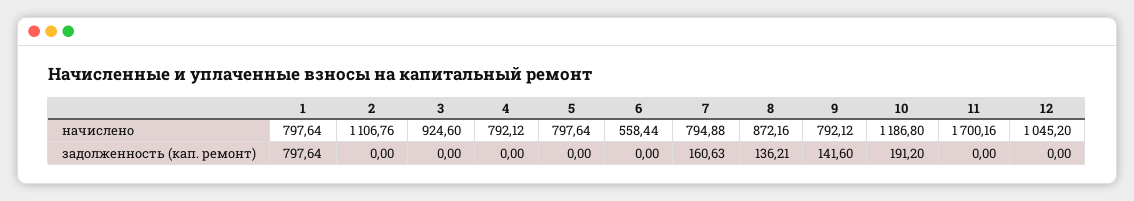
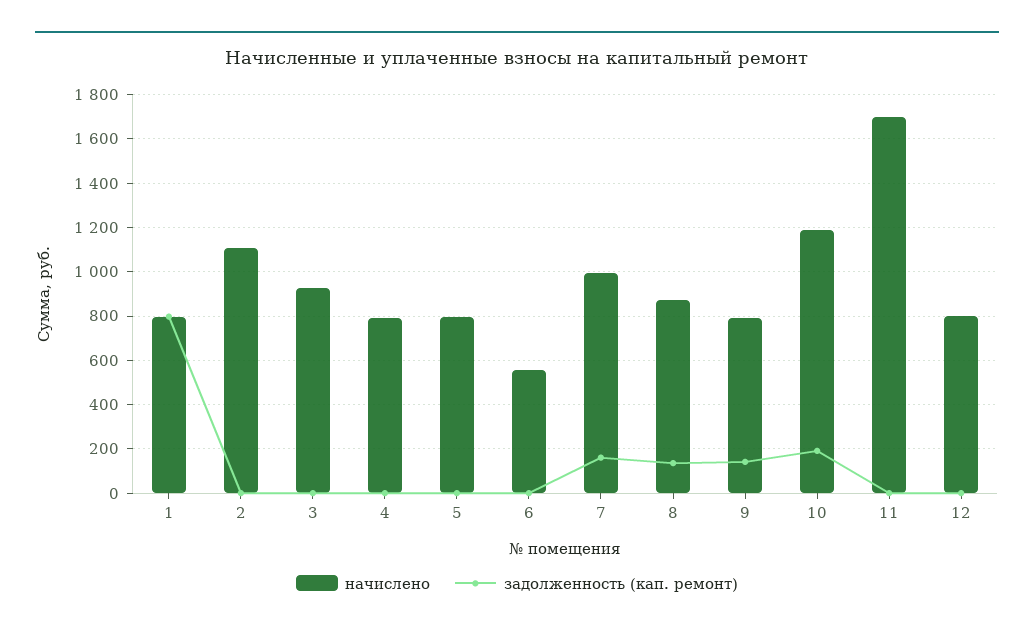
  {
    "начислено": {
      "1": 797.64,
      "2": 1106.76,
      "3": 924.6,
      "4": 792.12,
      "5": 797.64,
      "6": 558.44,
-     "7": 794.88,
+     "7": 1000,
      "8": 872.16,
      "9": 792.12,
      "10": 1186.8,
      "11": 1700.16,
-     "12": 1045.2
+     "12": 800
    },
    "задолженность (кап. ремонт)": {
      "1": 797.64,
      "2": 0,
      "3": 0,
      "4": 0,
      "5": 0,
      "6": 0,
      "7": 160.63,
      "8": 136.21,
      "9": 141.6,
      "10": 191.2,
      "11": 0,
      "12": 0
    }
  }

